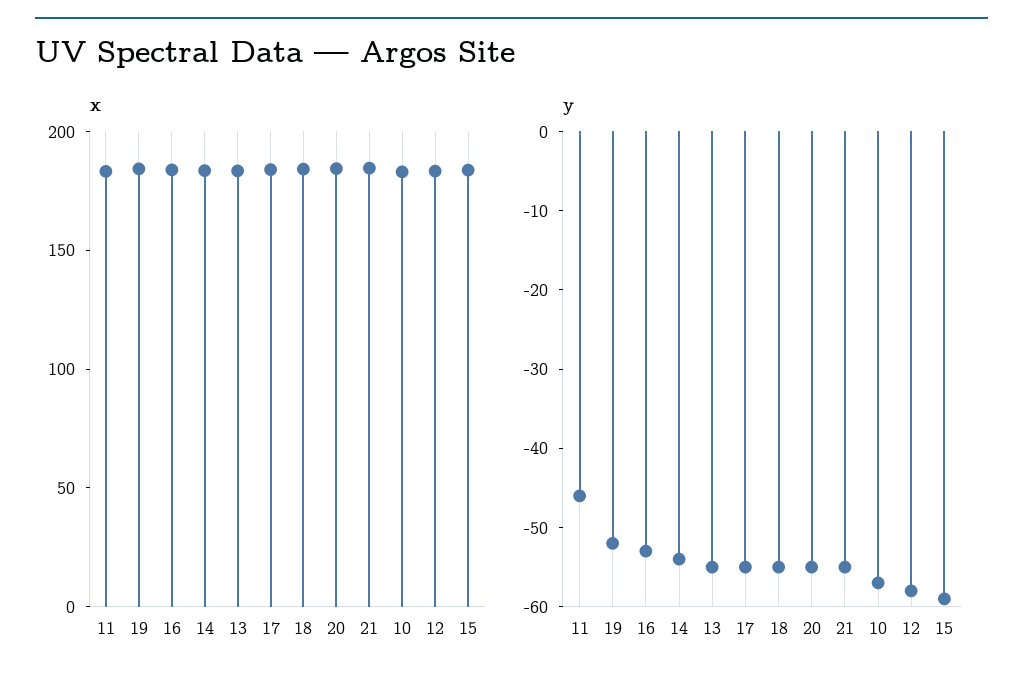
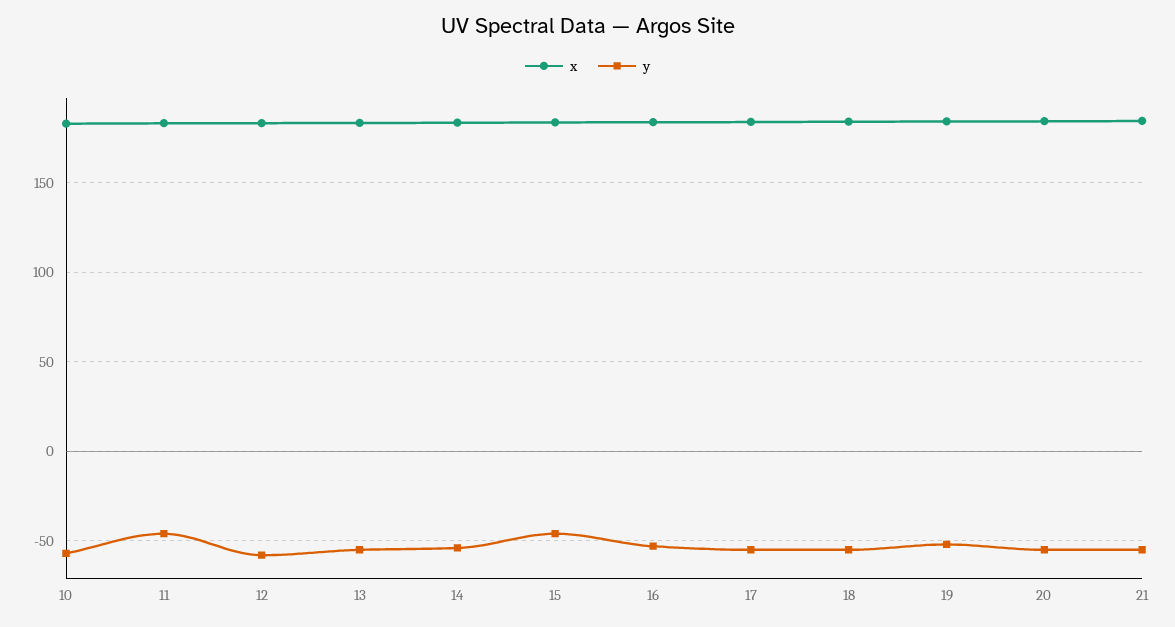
  {
    "x": {
      "11": 185,
      "19": 185,
      "16": 185,
      "14": 185,
      "13": 185,
      "17": 185,
      "18": 185,
      "20": 185,
      "21": 185,
      "10": 185,
      "12": 185,
      "15": 185
    },
    "y": {
      "11": -45,
      "19": -50,
      "16": -55,
      "14": -55,
      "13": -55,
      "17": -55,
      "18": -55,
      "20": -55,
      "21": -55,
      "10": -55,
      "12": -60,
-     "15": -60
+     "15": -45
    }
  }

